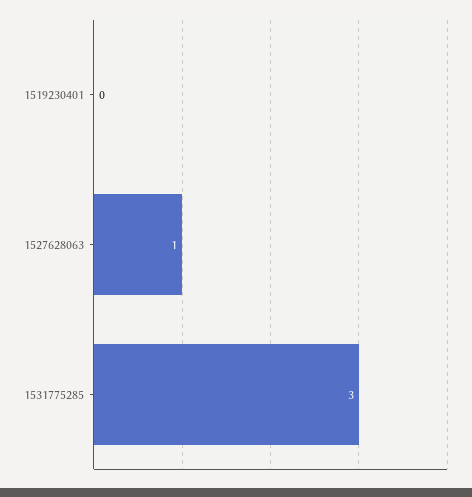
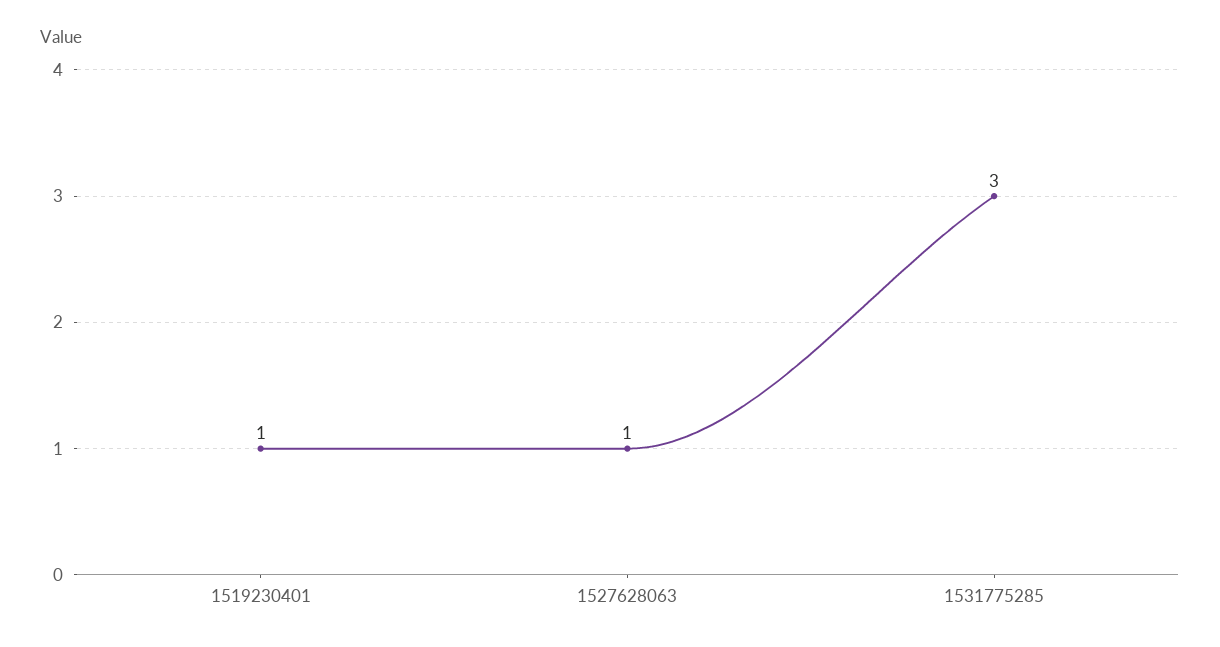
  {
-   "1519230401": 0,
+   "1519230401": 1,
    "1527628063": 1,
    "1531775285": 3
  }

